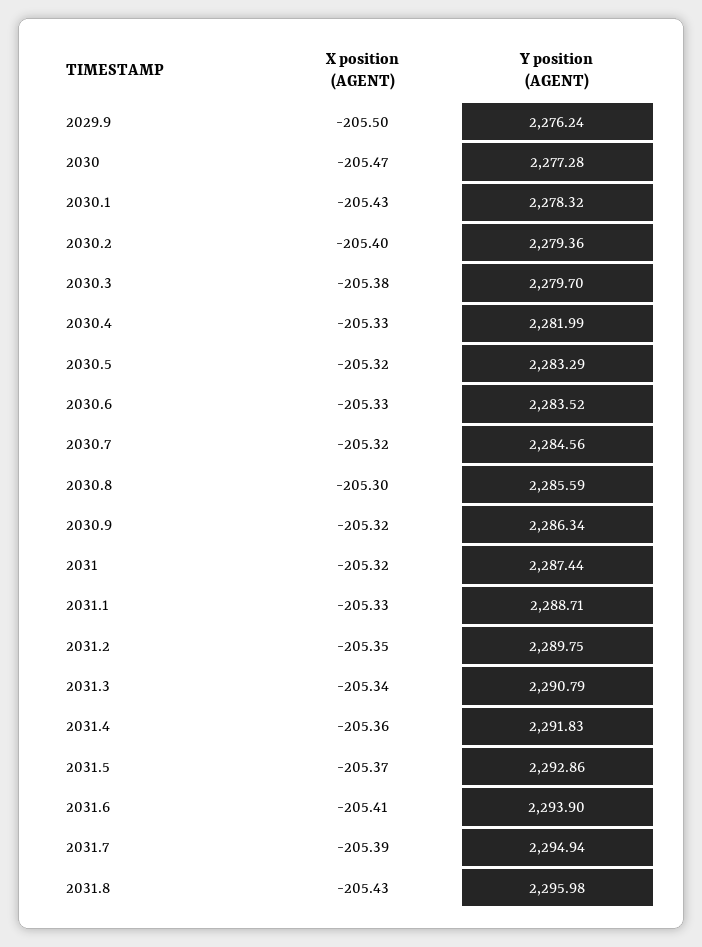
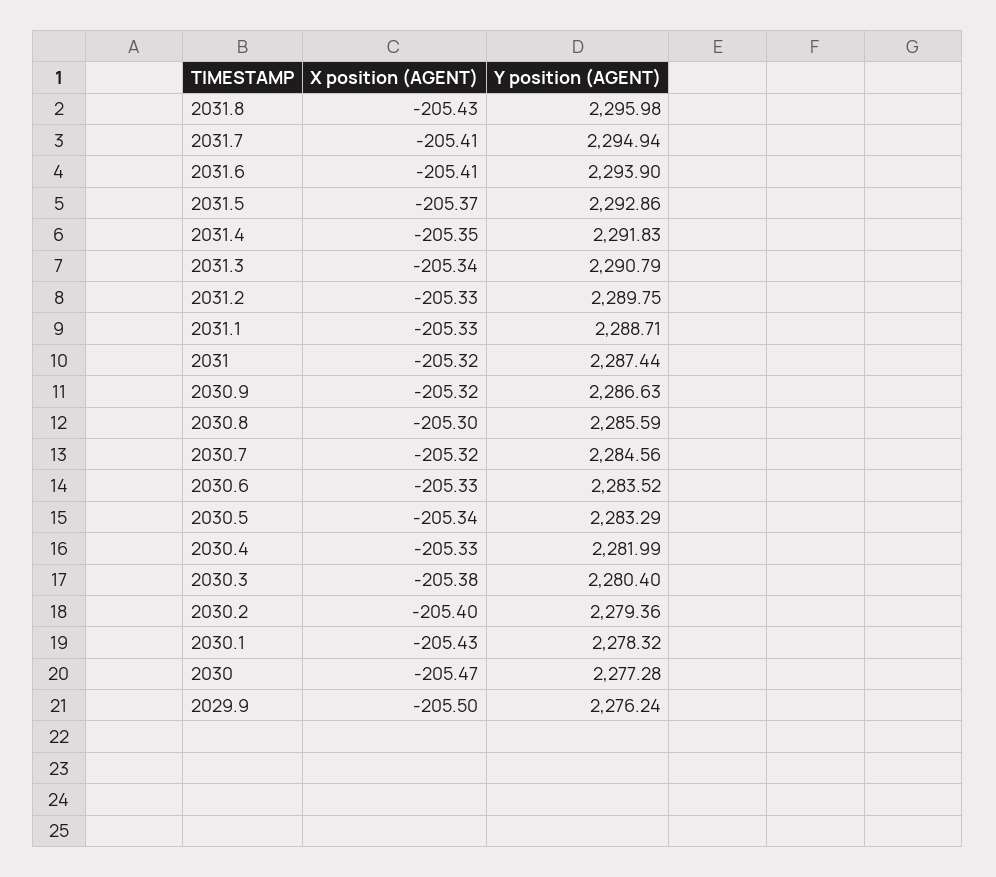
  {
    "X position (AGENT)": {
      "2029.9": -205.5,
      "2030": -205.47,
      "2030.1": -205.43,
      "2030.2": -205.4,
      "2030.3": -205.38,
      "2030.4": -205.33,
-     "2030.5": -205.32,
+     "2030.5": -205.34,
      "2030.6": -205.33,
      "2030.7": -205.32,
      "2030.8": -205.3,
      "2030.9": -205.32,
      "2031": -205.32,
      "2031.1": -205.33,
-     "2031.2": -205.35,
+     "2031.2": -205.33,
      "2031.3": -205.34,
-     "2031.4": -205.36,
+     "2031.4": -205.35,
      "2031.5": -205.37,
      "2031.6": -205.41,
-     "2031.7": -205.39,
+     "2031.7": -205.41,
      "2031.8": -205.43
    },
    "Y position (AGENT)": {
      "2029.9": 2276.24,
      "2030": 2277.28,
      "2030.1": 2278.32,
      "2030.2": 2279.36,
-     "2030.3": 2279.7,
+     "2030.3": 2280.4,
      "2030.4": 2281.99,
      "2030.5": 2283.29,
      "2030.6": 2283.52,
      "2030.7": 2284.56,
      "2030.8": 2285.59,
-     "2030.9": 2286.34,
+     "2030.9": 2286.63,
      "2031": 2287.44,
      "2031.1": 2288.71,
      "2031.2": 2289.75,
      "2031.3": 2290.79,
      "2031.4": 2291.83,
      "2031.5": 2292.86,
      "2031.6": 2293.9,
      "2031.7": 2294.94,
      "2031.8": 2295.98
    }
  }

